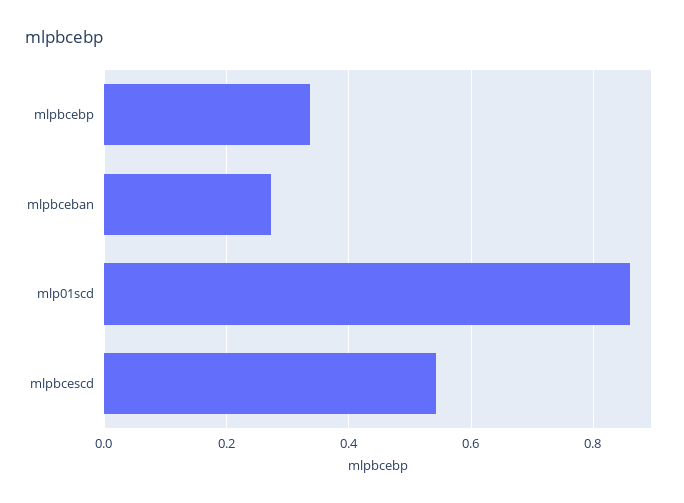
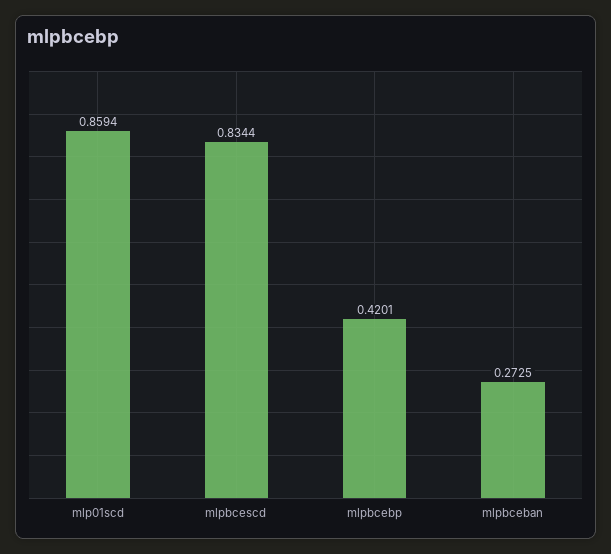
  {
-   "mlpbcebp": 0.34,
+   "mlpbcebp": 0.4201,
    "mlpbceban": 0.2725,
    "mlp01scd": 0.8594,
-   "mlpbcescd": 0.54
+   "mlpbcescd": 0.8344
  }

